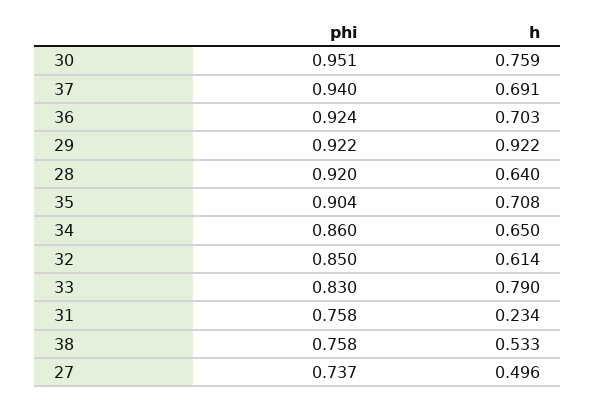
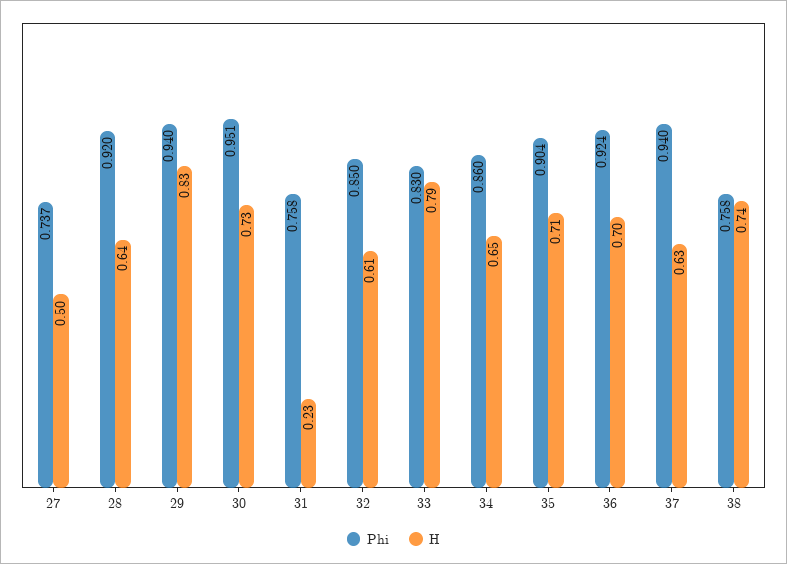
  {
    "phi": {
      "30": 0.951,
      "37": 0.94,
      "36": 0.924,
-     "29": 0.922,
+     "29": 0.94,
      "28": 0.92,
      "35": 0.904,
      "34": 0.86,
      "32": 0.85,
      "33": 0.83,
      "31": 0.758,
      "38": 0.758,
      "27": 0.737
    },
    "h": {
-     "30": 0.759,
+     "30": 0.73,
-     "37": 0.691,
+     "37": 0.63,
      "36": 0.703,
-     "29": 0.922,
+     "29": 0.83,
      "28": 0.64,
      "35": 0.708,
      "34": 0.65,
      "32": 0.614,
      "33": 0.79,
      "31": 0.234,
-     "38": 0.533,
+     "38": 0.74,
      "27": 0.496
    }
  }

